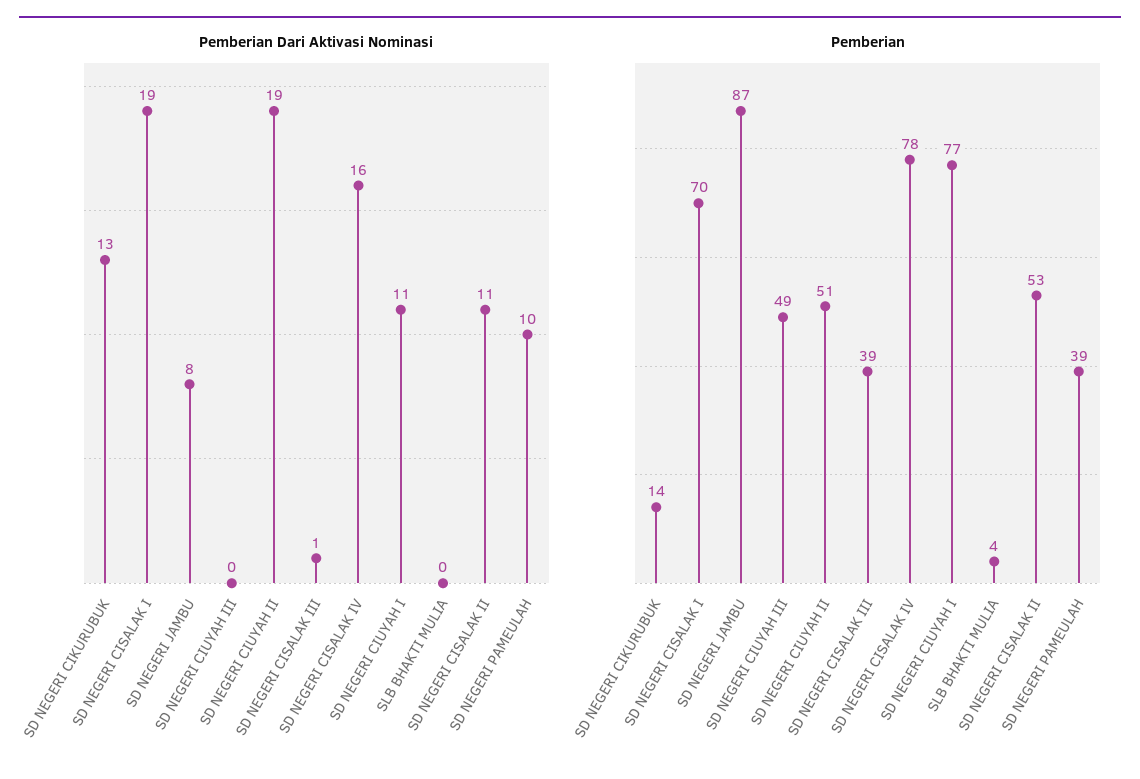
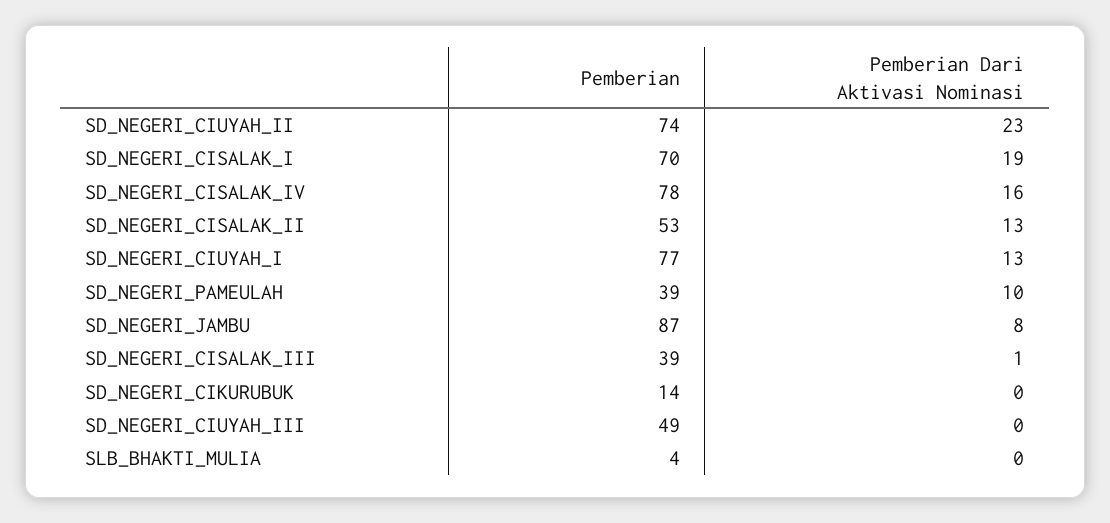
  {
    "Pemberian Dari Aktivasi Nominasi": {
-     "SD NEGERI CIKURUBUK": 13,
+     "SD NEGERI CIKURUBUK": 0,
      "SD NEGERI CISALAK I": 19,
      "SD NEGERI JAMBU": 8,
      "SD NEGERI CIUYAH III": 0,
-     "SD NEGERI CIUYAH II": 19,
+     "SD NEGERI CIUYAH II": 23,
      "SD NEGERI CISALAK III": 1,
      "SD NEGERI CISALAK IV": 16,
-     "SD NEGERI CIUYAH I": 11,
+     "SD NEGERI CIUYAH I": 13,
      "SLB BHAKTI MULIA": 0,
-     "SD NEGERI CISALAK II": 11,
+     "SD NEGERI CISALAK II": 13,
      "SD NEGERI PAMEULAH": 10
    },
    "Pemberian": {
      "SD NEGERI CIKURUBUK": 14,
      "SD NEGERI CISALAK I": 70,
      "SD NEGERI JAMBU": 87,
      "SD NEGERI CIUYAH III": 49,
-     "SD NEGERI CIUYAH II": 51,
+     "SD NEGERI CIUYAH II": 74,
      "SD NEGERI CISALAK III": 39,
      "SD NEGERI CISALAK IV": 78,
      "SD NEGERI CIUYAH I": 77,
      "SLB BHAKTI MULIA": 4,
      "SD NEGERI CISALAK II": 53,
      "SD NEGERI PAMEULAH": 39
    }
  }

